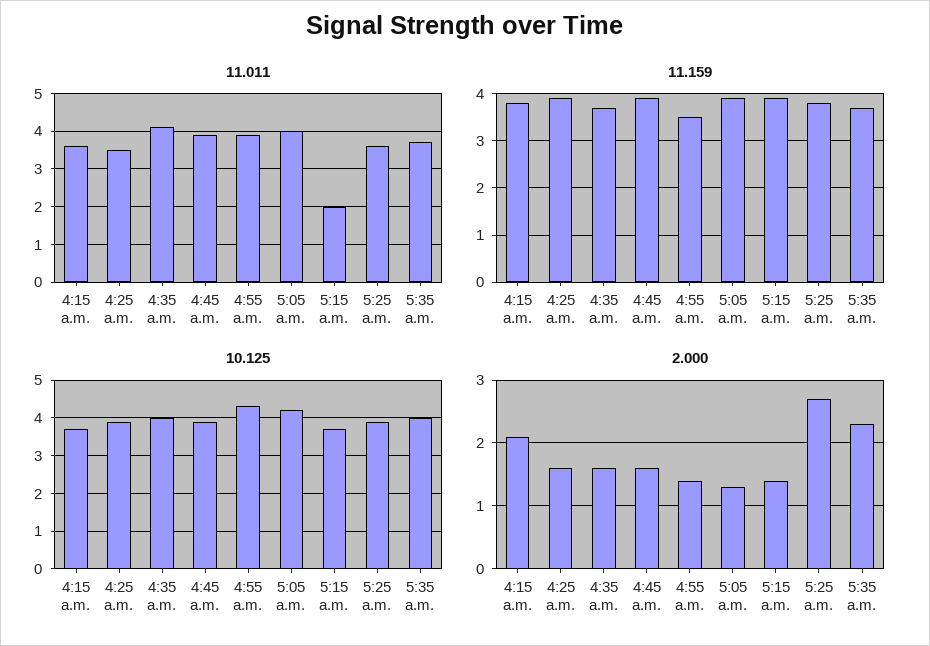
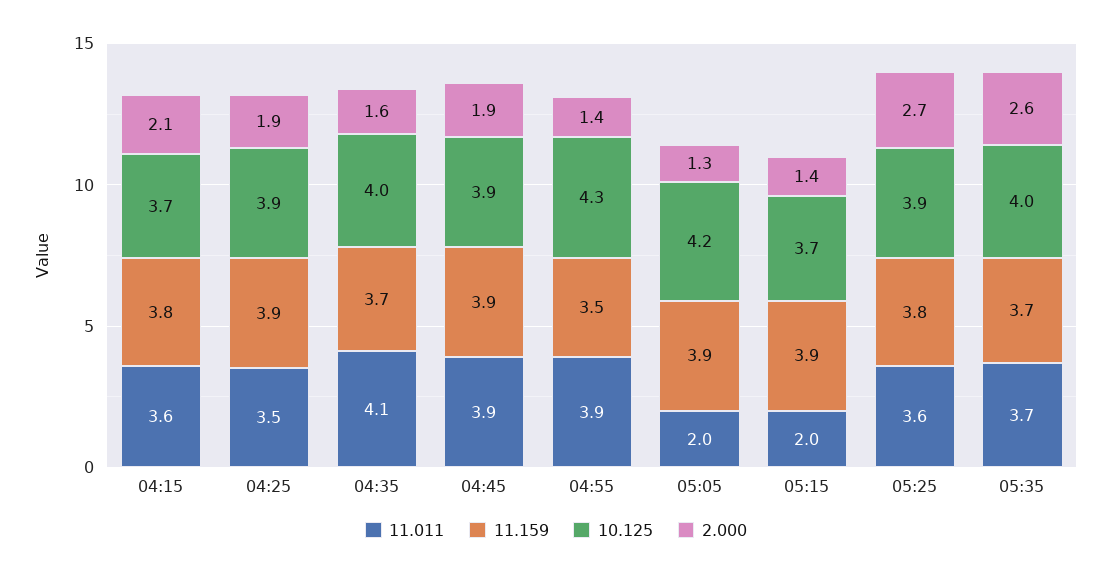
  {
    "11.011": {
      "4:15 a.m.": 3.6,
      "4:25 a.m.": 3.5,
      "4:35 a.m.": 4.1,
      "4:45 a.m.": 3.9,
      "4:55 a.m.": 3.9,
-     "5:05 a.m.": 4,
+     "5:05 a.m.": 2,
      "5:15 a.m.": 2,
      "5:25 a.m.": 3.6,
      "5:35 a.m.": 3.7
    },
    "11.159": {
      "4:15 a.m.": 3.8,
      "4:25 a.m.": 3.9,
      "4:35 a.m.": 3.7,
      "4:45 a.m.": 3.9,
      "4:55 a.m.": 3.5,
      "5:05 a.m.": 3.9,
      "5:15 a.m.": 3.9,
      "5:25 a.m.": 3.8,
      "5:35 a.m.": 3.7
    },
    "10.125": {
      "4:15 a.m.": 3.7,
      "4:25 a.m.": 3.9,
      "4:35 a.m.": 4,
      "4:45 a.m.": 3.9,
      "4:55 a.m.": 4.3,
      "5:05 a.m.": 4.2,
      "5:15 a.m.": 3.7,
      "5:25 a.m.": 3.9,
      "5:35 a.m.": 4
    },
    "2.000": {
      "4:15 a.m.": 2.1,
-     "4:25 a.m.": 1.6,
+     "4:25 a.m.": 1.9,
      "4:35 a.m.": 1.6,
-     "4:45 a.m.": 1.6,
+     "4:45 a.m.": 1.9,
      "4:55 a.m.": 1.4,
      "5:05 a.m.": 1.3,
      "5:15 a.m.": 1.4,
      "5:25 a.m.": 2.7,
-     "5:35 a.m.": 2.3
+     "5:35 a.m.": 2.6
    }
  }

